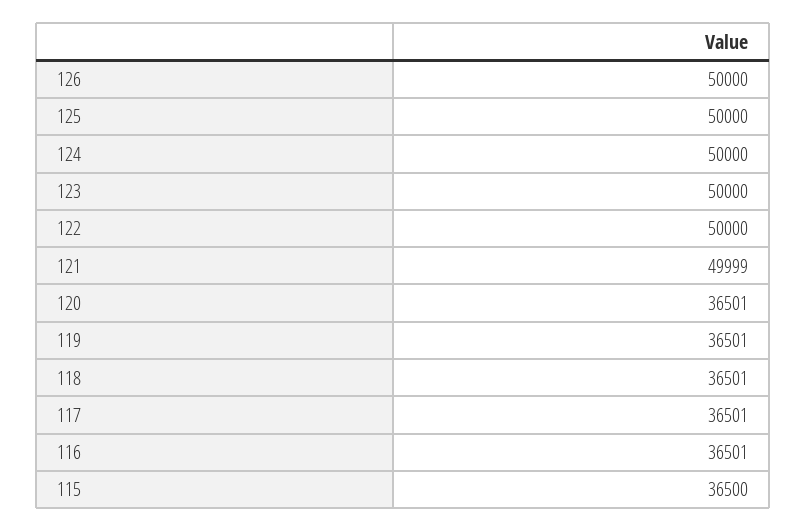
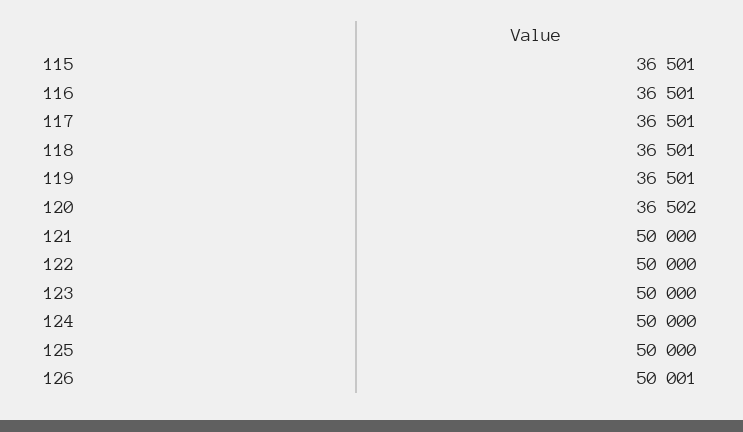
  {
-   "126": 50000,
+   "126": 50001,
    "125": 50000,
    "124": 50000,
    "123": 50000,
    "122": 50000,
-   "121": 49999,
+   "121": 50000,
-   "120": 36501,
+   "120": 36502,
    "119": 36501,
    "118": 36501,
    "117": 36501,
    "116": 36501,
-   "115": 36500
+   "115": 36501
  }

